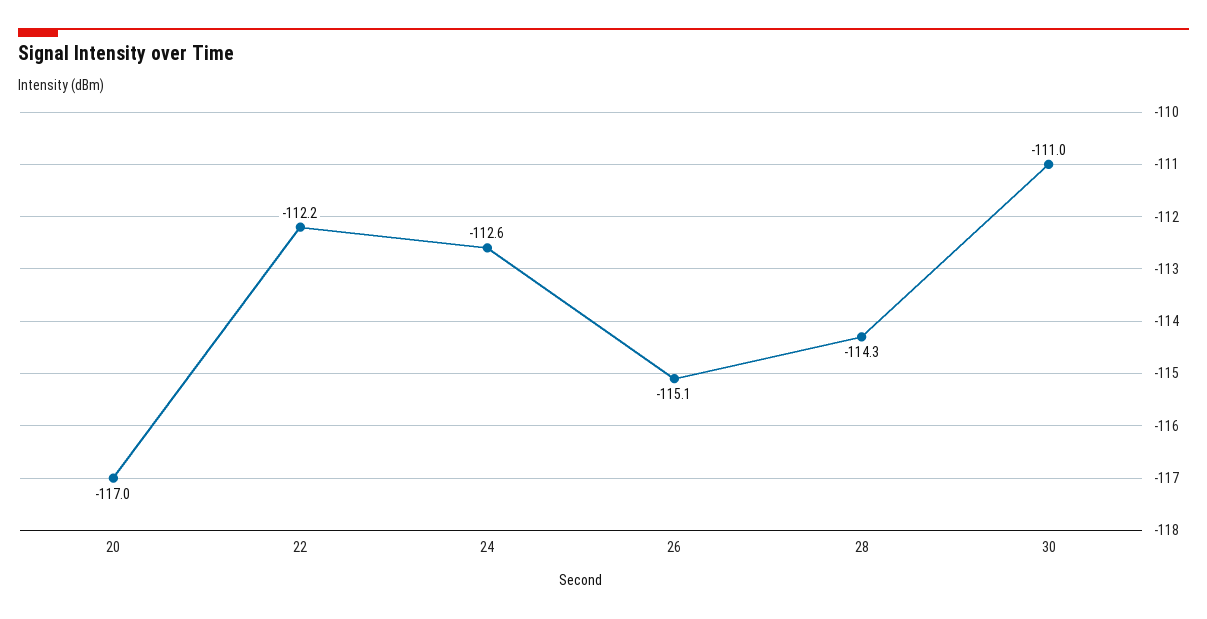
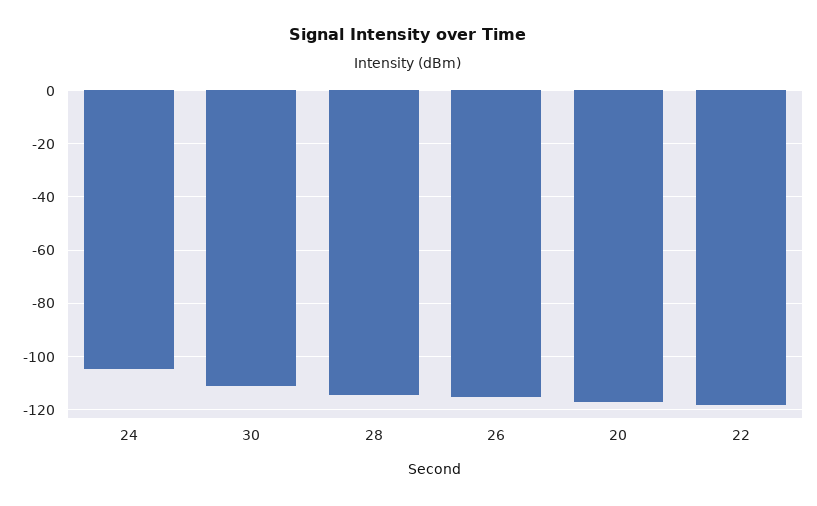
  {
    "20": -117,
-   "22": -112.2,
+   "22": -117.5,
-   "24": -112.6,
+   "24": -105,
    "26": -115.1,
    "28": -114.3,
    "30": -111
  }

